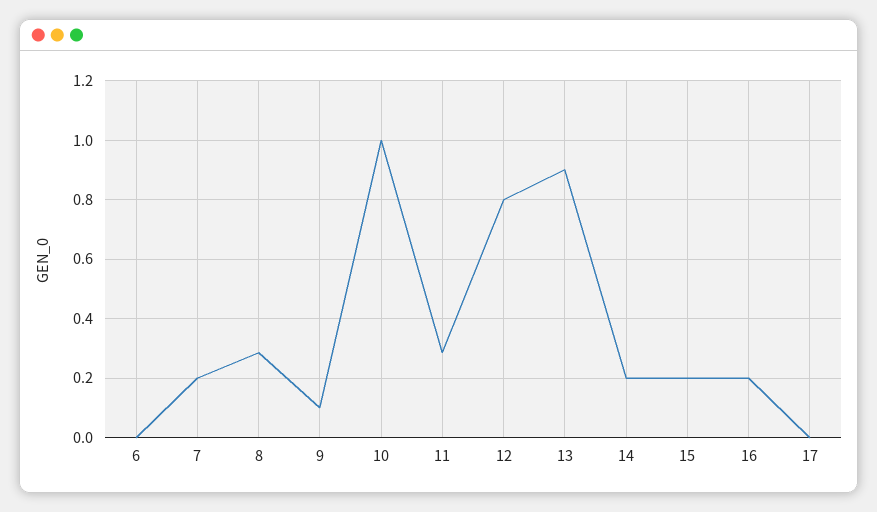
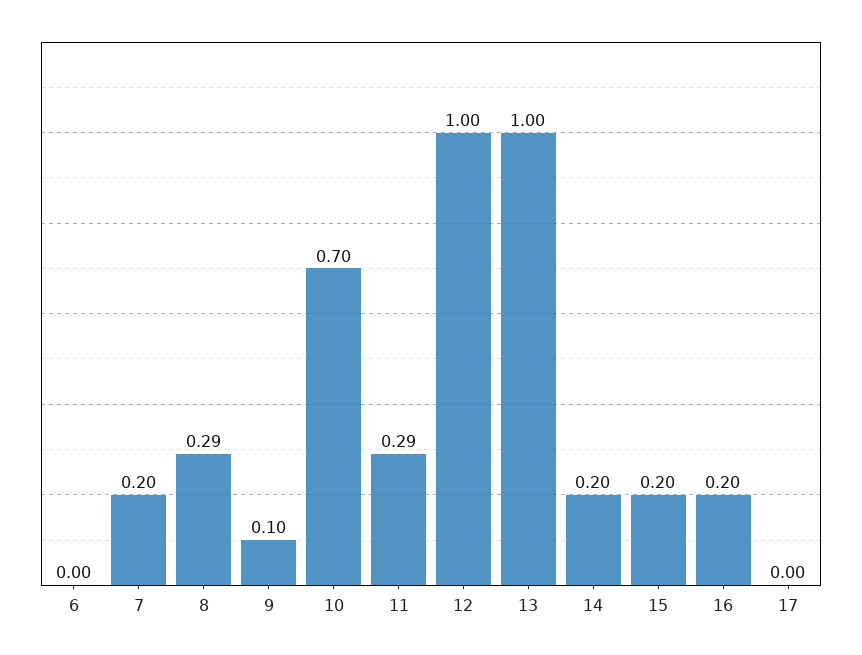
  {
    "6": 0,
    "7": 0.2,
    "8": 0.29,
    "9": 0.1,
-   "10": 1,
+   "10": 0.7,
    "11": 0.29,
-   "12": 0.8,
+   "12": 1,
-   "13": 0.9,
+   "13": 1,
    "14": 0.2,
    "15": 0.2,
    "16": 0.2,
    "17": 0
  }

